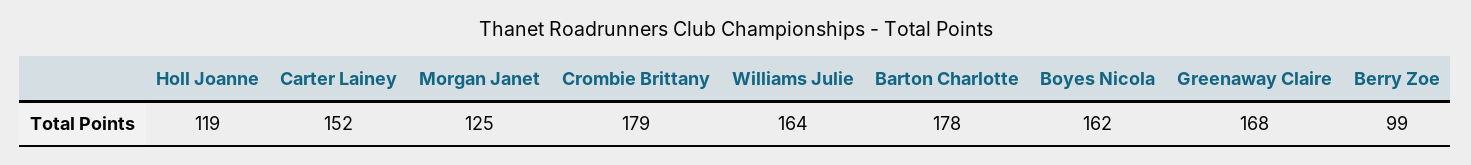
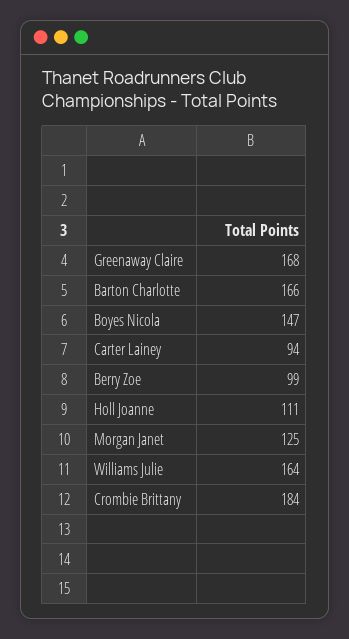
  {
-   "Holl Joanne": 119,
+   "Holl Joanne": 111,
-   "Carter Lainey": 152,
+   "Carter Lainey": 94,
    "Morgan Janet": 125,
-   "Crombie Brittany": 179,
+   "Crombie Brittany": 184,
    "Williams Julie": 164,
-   "Barton Charlotte": 178,
+   "Barton Charlotte": 166,
-   "Boyes Nicola": 162,
+   "Boyes Nicola": 147,
    "Greenaway Claire": 168,
    "Berry Zoe": 99
  }

